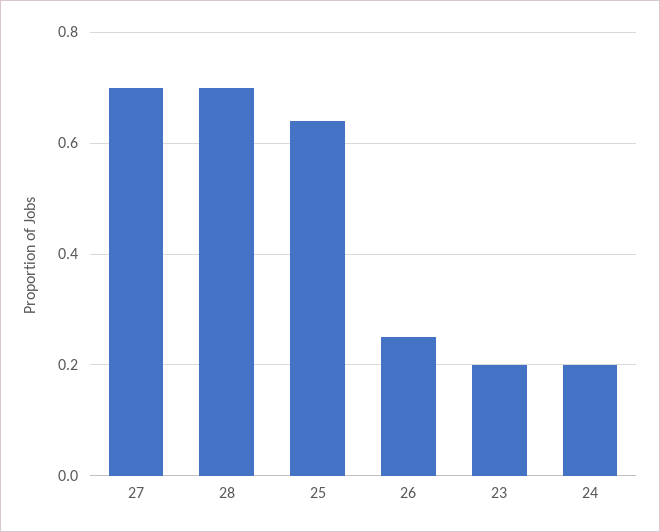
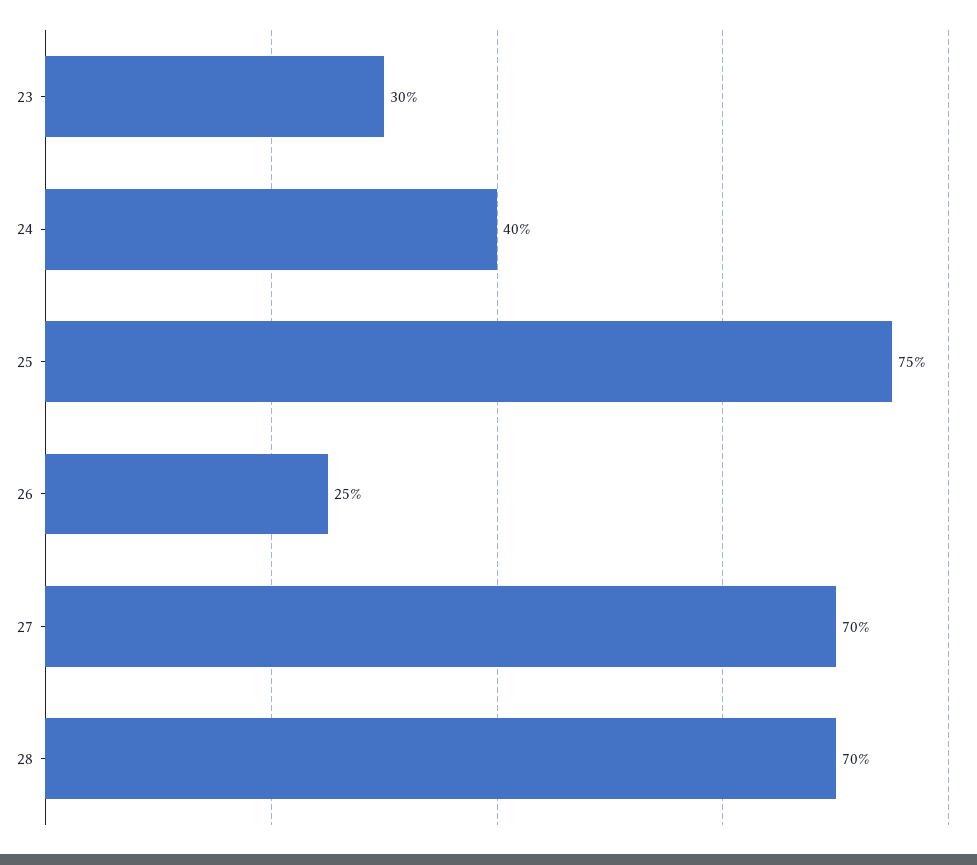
  {
    "27": 0.7,
    "28": 0.7,
-   "25": 0.65,
+   "25": 0.75,
    "26": 0.25,
-   "23": 0.2,
+   "23": 0.3,
-   "24": 0.2
+   "24": 0.4
  }

